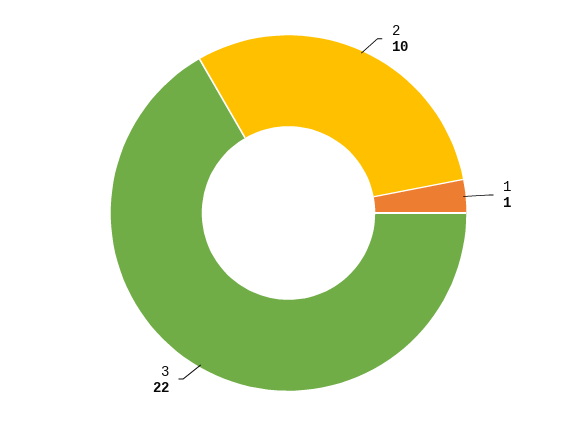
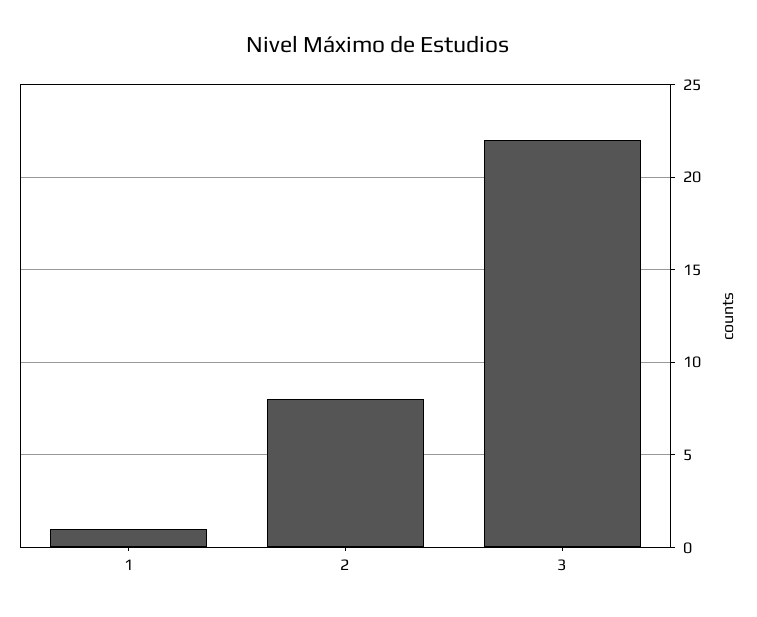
  {
-   "2": 10,
+   "2": 8,
    "1": 1,
    "3": 22
  }

